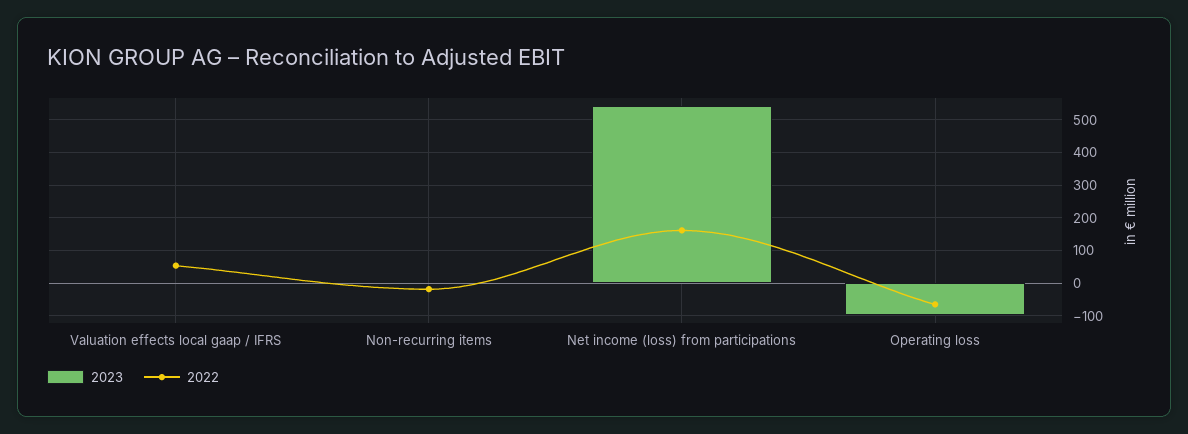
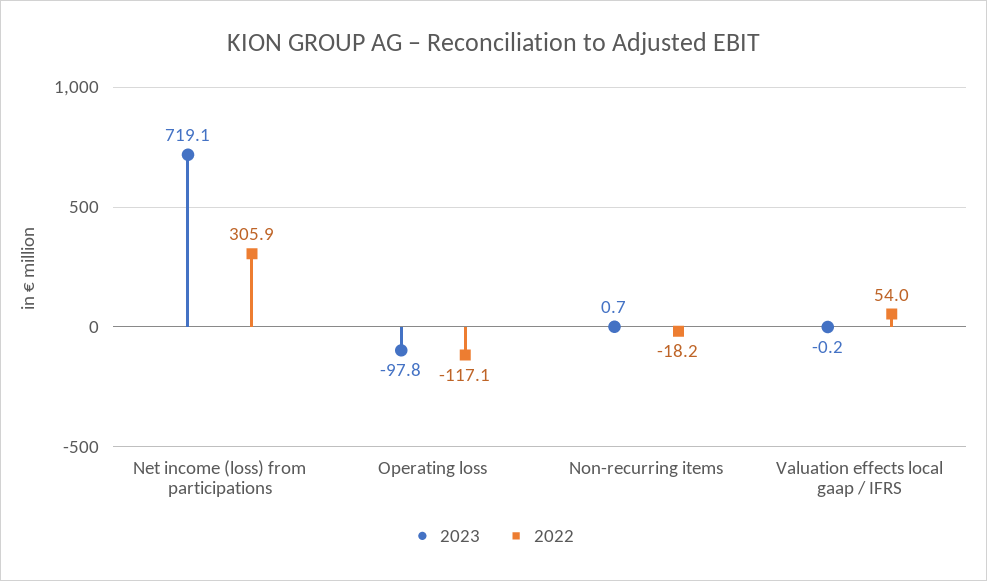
  {
    "2023": {
      "Valuation effects local gaap / IFRS": -0.2,
      "Non-recurring items": 0.7,
-     "Net income (loss) from participations": 540,
+     "Net income (loss) from participations": 719.1,
      "Operating loss": -97.8
    },
    "2022": {
      "Valuation effects local gaap / IFRS": 54,
      "Non-recurring items": -18.2,
-     "Net income (loss) from participations": 160,
+     "Net income (loss) from participations": 305.9,
-     "Operating loss": -60
+     "Operating loss": -117.1
    }
  }

